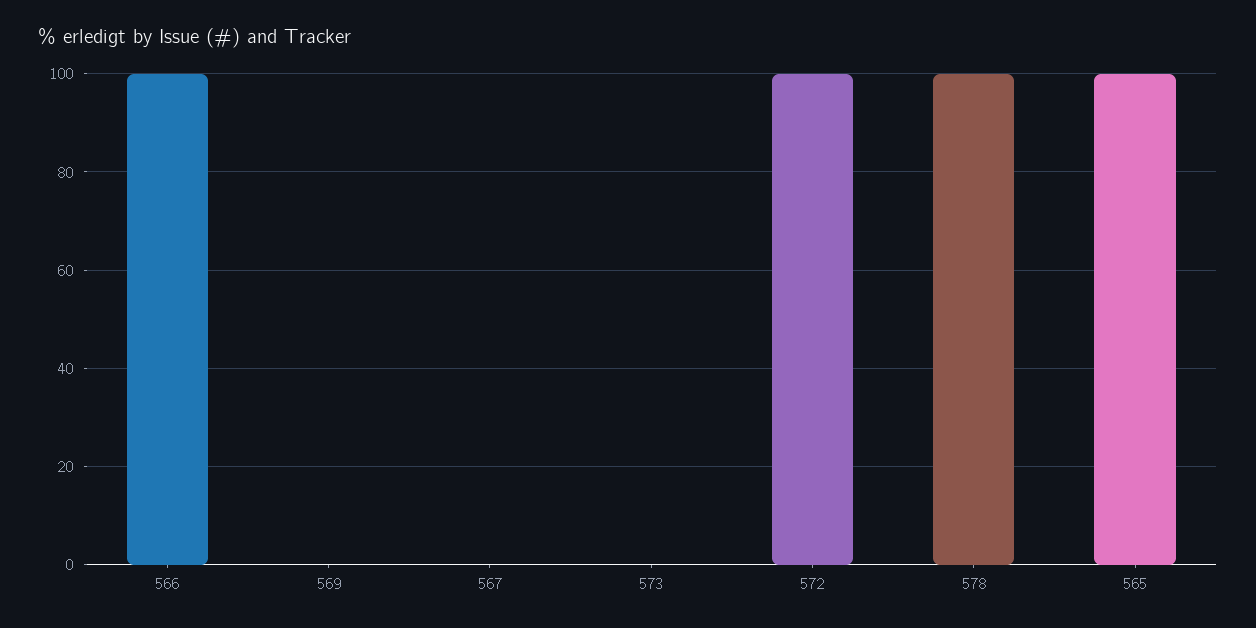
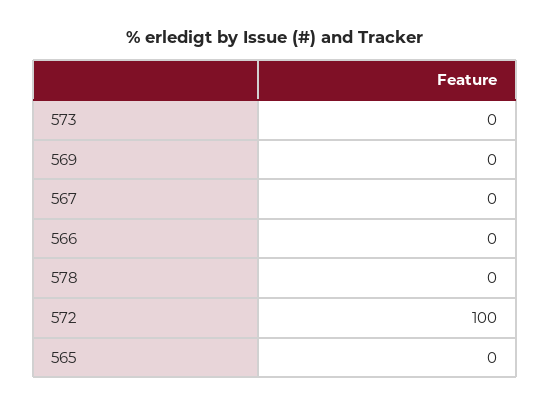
  {
-   "566": 100,
+   "566": 0,
    "569": 0,
    "567": 0,
    "573": 0,
    "572": 100,
-   "578": 100,
+   "578": 0,
-   "565": 100
+   "565": 0
  }

